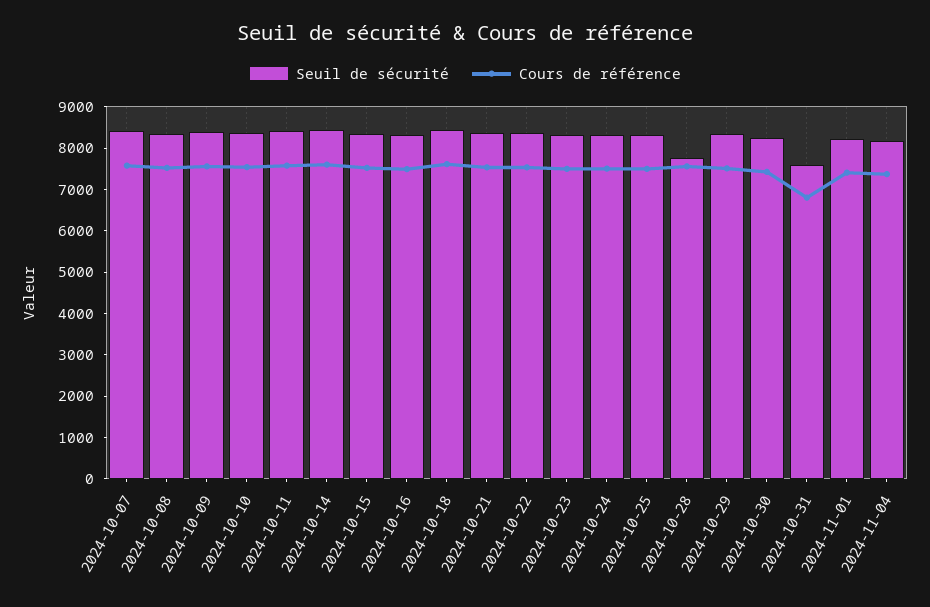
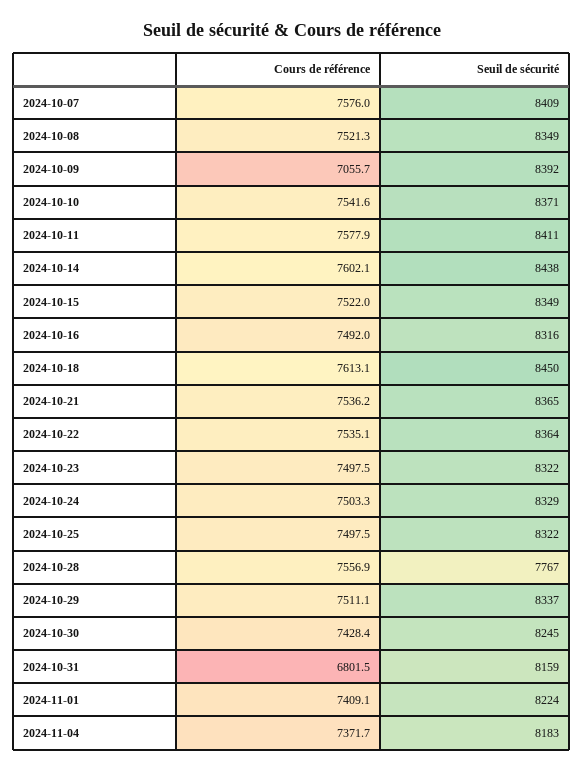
  {
    "Seuil de sécurité": {
      "2024-10-07": 8409,
      "2024-10-08": 8349,
      "2024-10-09": 8392,
      "2024-10-10": 8371,
      "2024-10-11": 8411,
      "2024-10-14": 8438,
      "2024-10-15": 8349,
      "2024-10-16": 8316,
      "2024-10-18": 8450,
      "2024-10-21": 8365,
      "2024-10-22": 8364,
      "2024-10-23": 8322,
      "2024-10-24": 8329,
      "2024-10-25": 8322,
      "2024-10-28": 7767,
      "2024-10-29": 8337,
      "2024-10-30": 8245,
-     "2024-10-31": 7600,
+     "2024-10-31": 8159,
      "2024-11-01": 8224,
      "2024-11-04": 8183
    },
    "Cours de référence": {
      "2024-10-07": 7576,
      "2024-10-08": 7521.3,
-     "2024-10-09": 7600,
+     "2024-10-09": 7055.7,
      "2024-10-10": 7541.6,
      "2024-10-11": 7577.9,
      "2024-10-14": 7602.1,
      "2024-10-15": 7522,
      "2024-10-16": 7492,
      "2024-10-18": 7613.1,
      "2024-10-21": 7536.2,
      "2024-10-22": 7535.1,
      "2024-10-23": 7497.5,
      "2024-10-24": 7503.3,
      "2024-10-25": 7497.5,
      "2024-10-28": 7556.9,
      "2024-10-29": 7511.1,
      "2024-10-30": 7428.4,
      "2024-10-31": 6801.5,
      "2024-11-01": 7409.1,
      "2024-11-04": 7371.7
    }
  }

